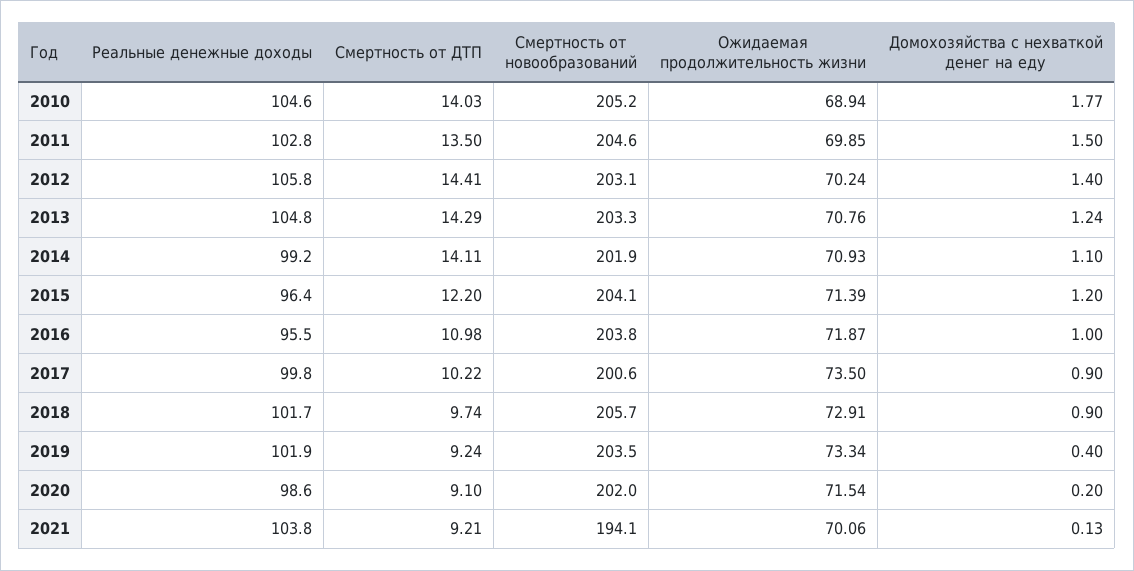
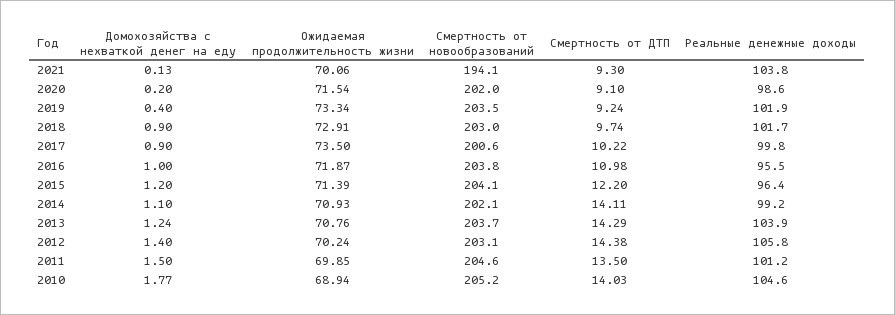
  {
    "Реальные денежные доходы": {
      "2010": 104.6,
-     "2011": 102.8,
+     "2011": 101.2,
      "2012": 105.8,
-     "2013": 104.8,
+     "2013": 103.9,
      "2014": 99.2,
      "2015": 96.4,
      "2016": 95.5,
      "2017": 99.8,
      "2018": 101.7,
      "2019": 101.9,
      "2020": 98.6,
      "2021": 103.8
    },
    "Смертность от ДТП": {
      "2010": 14.03,
      "2011": 13.5,
-     "2012": 14.41,
+     "2012": 14.38,
      "2013": 14.29,
      "2014": 14.11,
      "2015": 12.2,
      "2016": 10.98,
      "2017": 10.22,
      "2018": 9.74,
      "2019": 9.24,
      "2020": 9.1,
-     "2021": 9.21
+     "2021": 9.3
    },
    "Смертность от новообразований": {
      "2010": 205.2,
      "2011": 204.6,
      "2012": 203.1,
-     "2013": 203.3,
+     "2013": 203.7,
-     "2014": 201.9,
+     "2014": 202.1,
      "2015": 204.1,
      "2016": 203.8,
      "2017": 200.6,
-     "2018": 205.7,
+     "2018": 203,
      "2019": 203.5,
      "2020": 202,
      "2021": 194.1
    },
    "Ожидаемая продолжительность жизни": {
      "2010": 68.94,
      "2011": 69.85,
      "2012": 70.24,
      "2013": 70.76,
      "2014": 70.93,
      "2015": 71.39,
      "2016": 71.87,
      "2017": 73.5,
      "2018": 72.91,
      "2019": 73.34,
      "2020": 71.54,
      "2021": 70.06
    },
    "Домохозяйства с нехваткой денег на еду": {
      "2010": 1.77,
      "2011": 1.5,
      "2012": 1.4,
      "2013": 1.24,
      "2014": 1.1,
      "2015": 1.2,
      "2016": 1,
      "2017": 0.9,
      "2018": 0.9,
      "2019": 0.4,
      "2020": 0.2,
      "2021": 0.13
    }
  }

